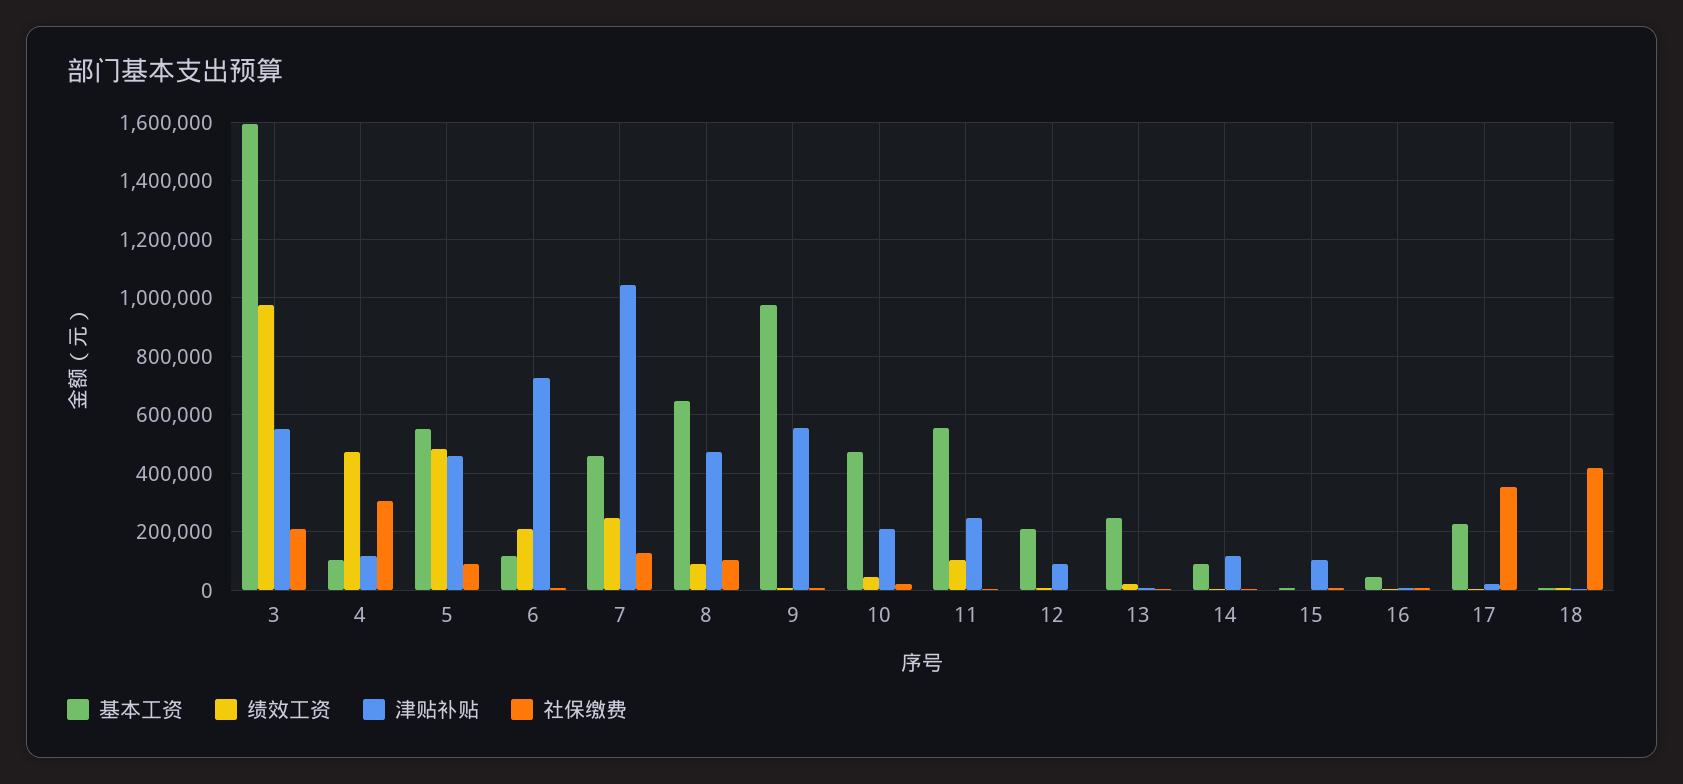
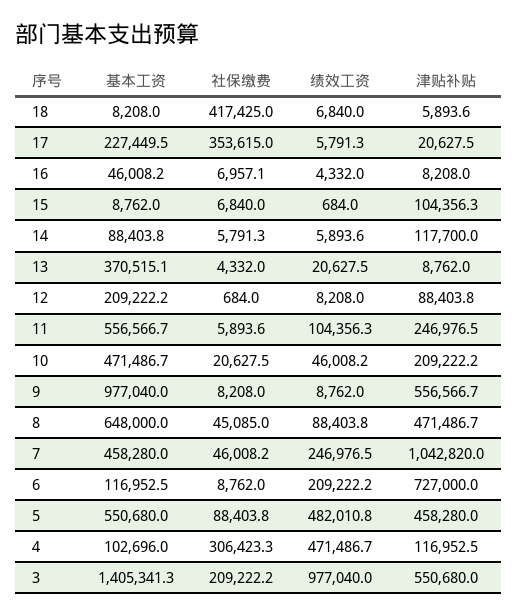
  {
    "基本工资": {
-     "3": 1600000,
+     "3": 1405341.3,
      "4": 102696,
      "5": 550680,
      "6": 116952.5,
      "7": 458280,
      "8": 648000,
      "9": 977040,
      "10": 471486.7,
      "11": 556566.7,
      "12": 209222.2,
-     "13": 250000,
+     "13": 370515.1,
      "14": 88403.8,
      "15": 8762,
      "16": 46008.2,
      "17": 227449.5,
      "18": 8208
    },
    "绩效工资": {
      "3": 977040,
      "4": 471486.7,
      "5": 482010.8,
      "6": 209222.2,
      "7": 246976.5,
      "8": 88403.8,
      "9": 8762,
      "10": 46008.2,
      "11": 104356.3,
      "12": 8208,
      "13": 20627.5,
      "14": 5893.6,
      "15": 684,
      "16": 4332,
      "17": 5791.3,
      "18": 6840
    },
    "津贴补贴": {
      "3": 550680,
      "4": 116952.5,
      "5": 458280,
      "6": 727000,
      "7": 1042820,
      "8": 471486.7,
      "9": 556566.7,
      "10": 209222.2,
      "11": 246976.5,
      "12": 88403.8,
      "13": 8762,
      "14": 117700,
      "15": 104356.3,
      "16": 8208,
      "17": 20627.5,
      "18": 5893.6
    },
    "社保缴费": {
      "3": 209222.2,
      "4": 306423.3,
      "5": 88403.8,
      "6": 8762,
-     "7": 125000,
+     "7": 46008.2,
-     "8": 100000,
+     "8": 45085,
      "9": 8208,
      "10": 20627.5,
      "11": 5893.6,
      "12": 684,
      "13": 4332,
      "14": 5791.3,
      "15": 6840,
      "16": 6957.1,
      "17": 353615,
      "18": 417425
    }
  }

